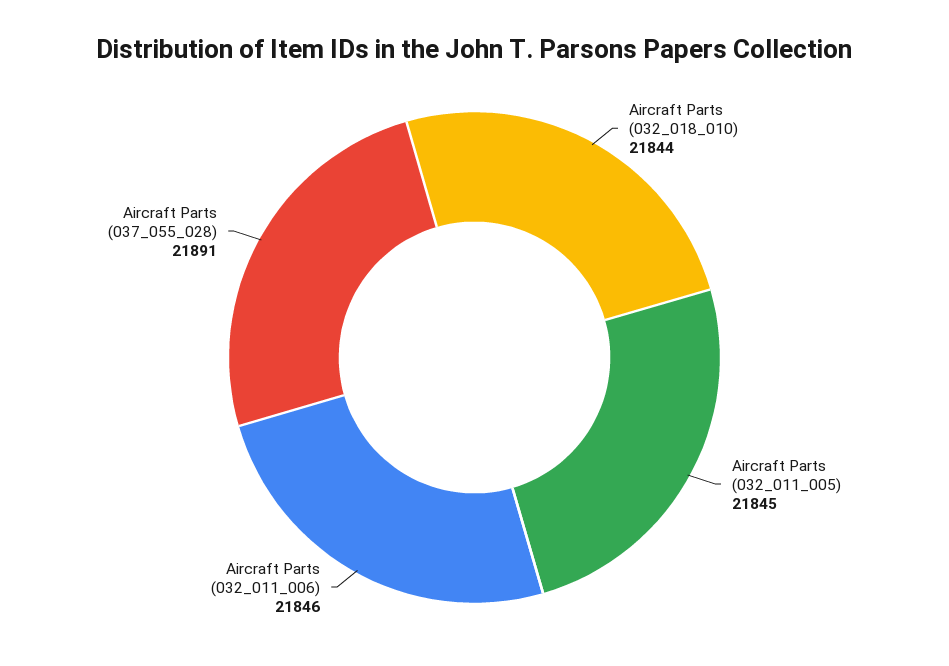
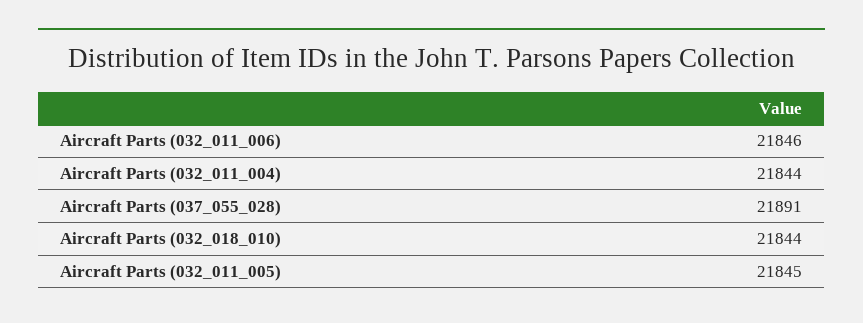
  {
    "Aircraft Parts (032_018_010)": 21844,
    "Aircraft Parts (032_011_005)": 21845,
    "Aircraft Parts (032_011_006)": 21846,
-   "Aircraft Parts (037_055_028)": 21891
+   "Aircraft Parts (037_055_028)": 21891,
+   "Aircraft Parts (032_011_004)": 21844
  }

